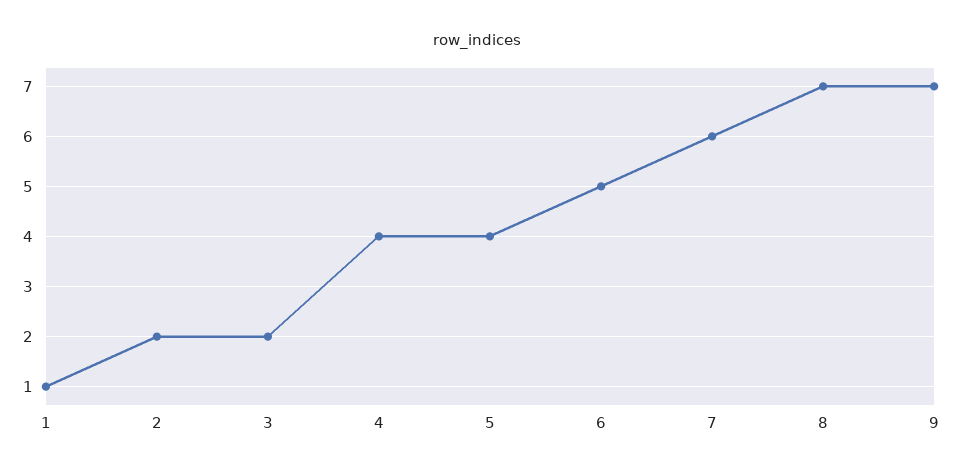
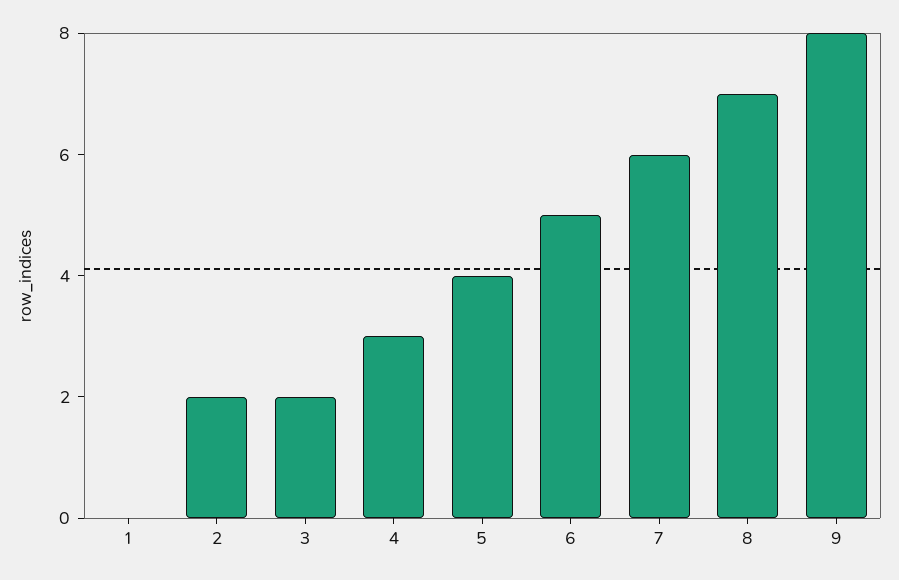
  {
-   "1": 1,
+   "1": 0,
    "2": 2,
    "3": 2,
-   "4": 4,
+   "4": 3,
    "5": 4,
    "6": 5,
    "7": 6,
    "8": 7,
-   "9": 7
+   "9": 8
  }

